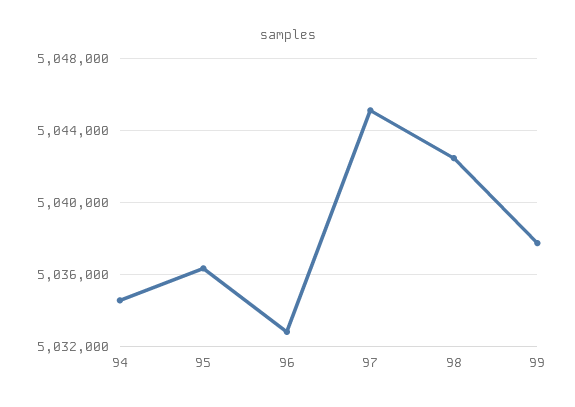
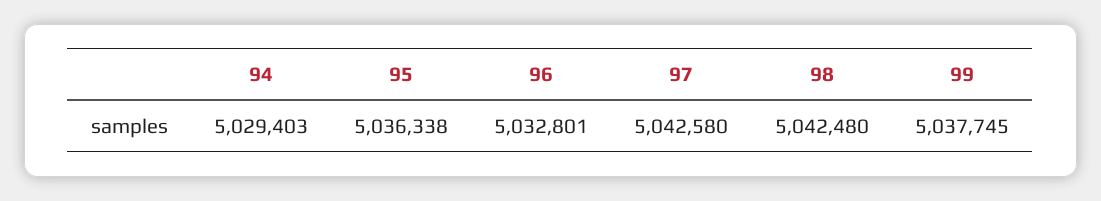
  {
-   "94": 5034500,
+   "94": 5029403,
    "95": 5036338,
    "96": 5032801,
-   "97": 5045000,
+   "97": 5042580,
    "98": 5042480,
    "99": 5037745
  }

